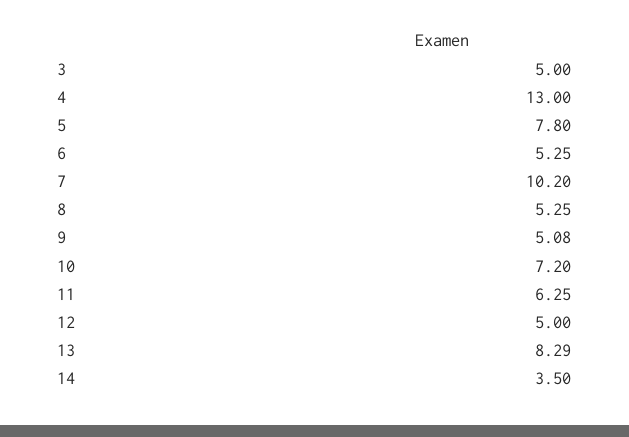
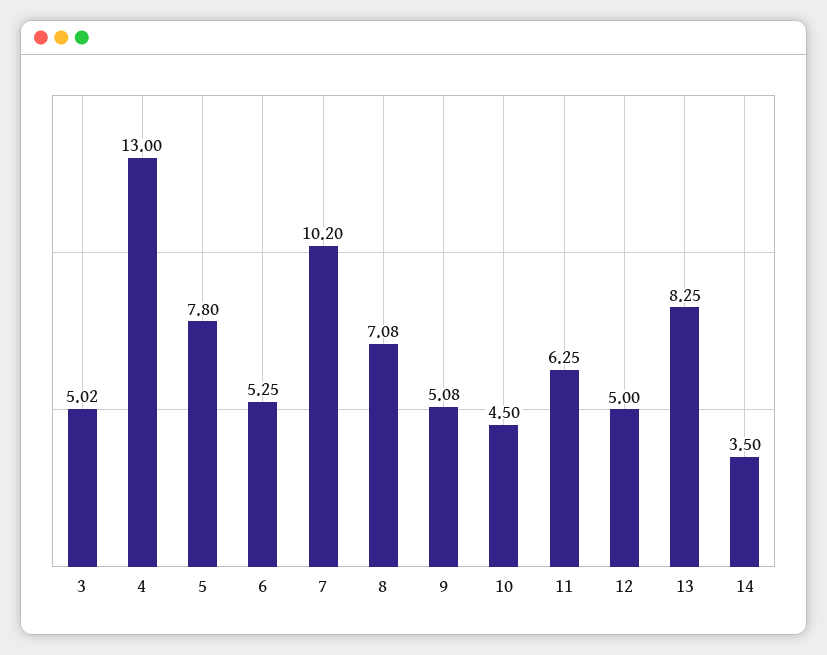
  {
-   "3": 5,
+   "3": 5.02,
    "4": 13,
    "5": 7.8,
    "6": 5.25,
    "7": 10.2,
-   "8": 5.25,
+   "8": 7.08,
    "9": 5.08,
-   "10": 7.2,
+   "10": 4.5,
    "11": 6.25,
    "12": 5,
-   "13": 8.29,
+   "13": 8.25,
    "14": 3.5
  }

